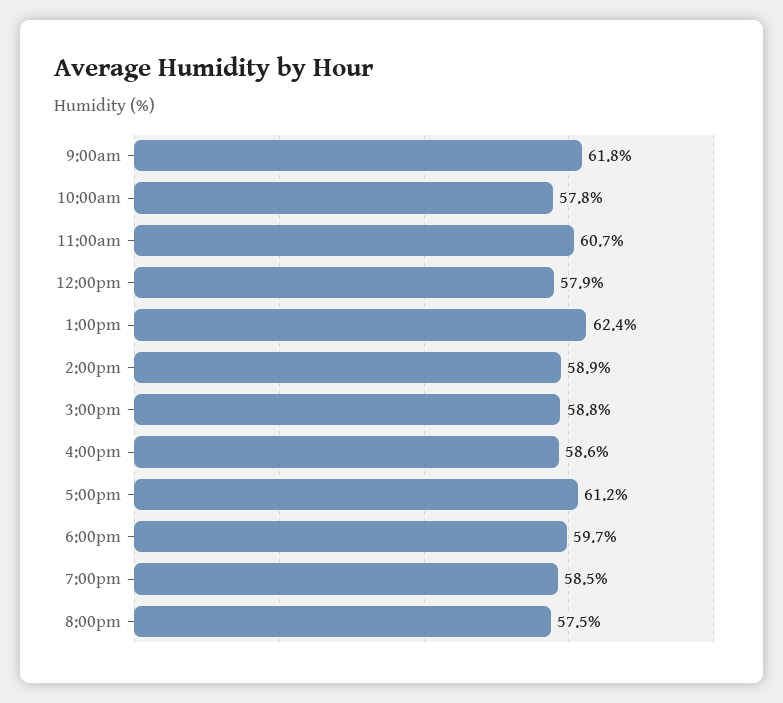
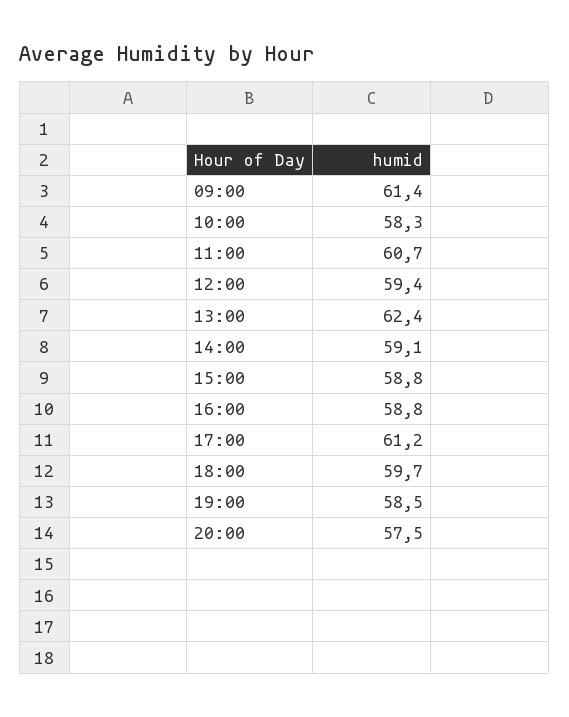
  {
-   "9:00am": 61.8,
+   "9:00am": 61.4,
-   "10:00am": 57.8,
+   "10:00am": 58.3,
    "11:00am": 60.7,
-   "12:00pm": 57.9,
+   "12:00pm": 59.4,
    "1:00pm": 62.4,
-   "2:00pm": 58.9,
+   "2:00pm": 59.1,
    "3:00pm": 58.8,
-   "4:00pm": 58.6,
+   "4:00pm": 58.8,
    "5:00pm": 61.2,
    "6:00pm": 59.7,
    "7:00pm": 58.5,
    "8:00pm": 57.5
  }

